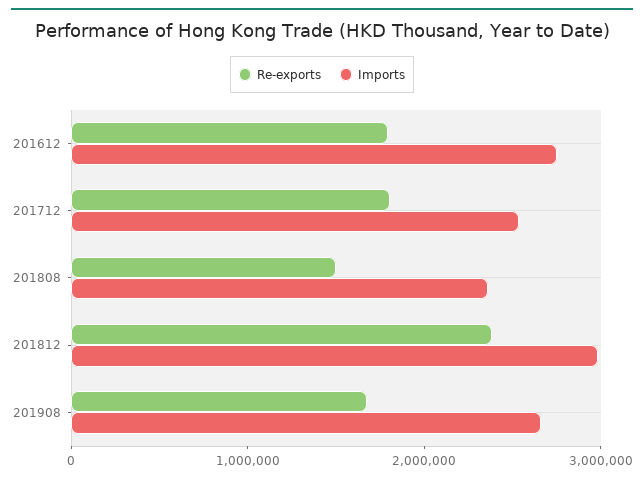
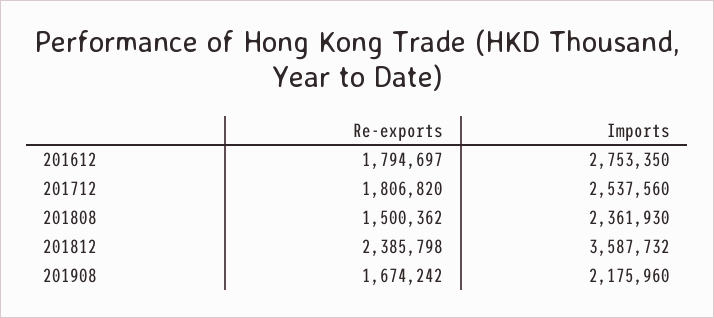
  {
    "Re-exports": {
      "201612": 1794697,
      "201712": 1806820,
      "201808": 1500362,
      "201812": 2385798,
      "201908": 1674242
    },
    "Imports": {
      "201612": 2753350,
      "201712": 2537560,
      "201808": 2361930,
-     "201812": 3000000,
+     "201812": 3587732,
-     "201908": 2600000
+     "201908": 2175960
    }
  }

